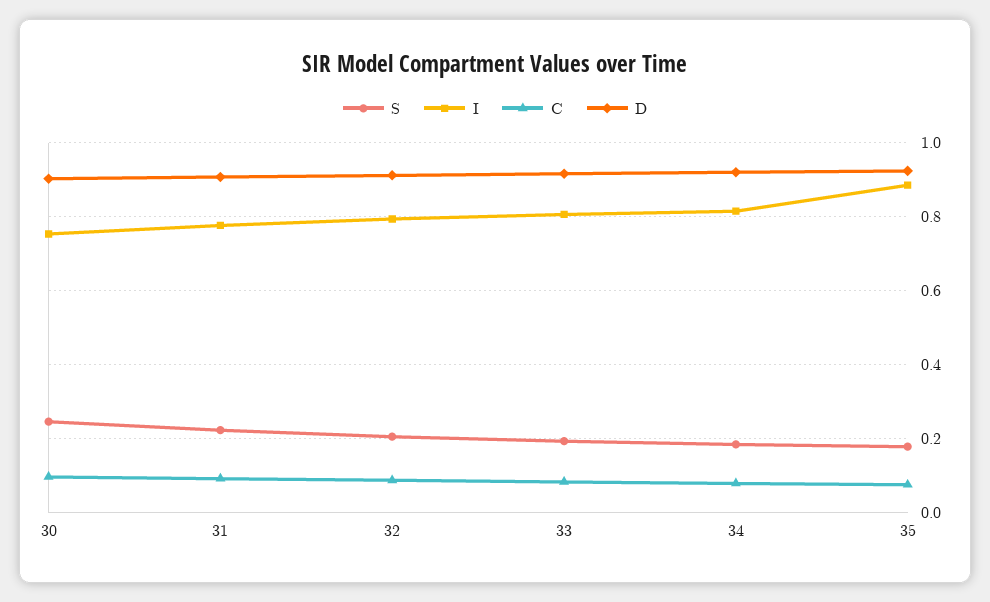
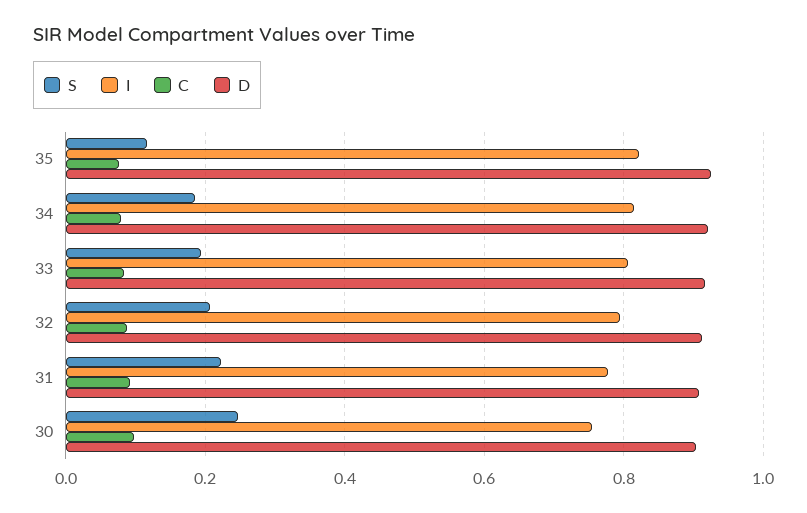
  {
    "S": {
      "30": 0.24,
      "31": 0.22,
      "32": 0.2,
      "33": 0.2,
      "34": 0.18,
-     "35": 0.18
+     "35": 0.12
    },
    "I": {
      "30": 0.76,
      "31": 0.78,
      "32": 0.8,
      "33": 0.8,
      "34": 0.82,
-     "35": 0.88
+     "35": 0.82
    },
    "C": {
      "30": 0.1,
      "31": 0.1,
      "32": 0.08,
      "33": 0.08,
      "34": 0.08,
      "35": 0.08
    },
    "D": {
      "30": 0.9,
      "31": 0.9,
      "32": 0.92,
      "33": 0.92,
      "34": 0.92,
      "35": 0.92
    }
  }

